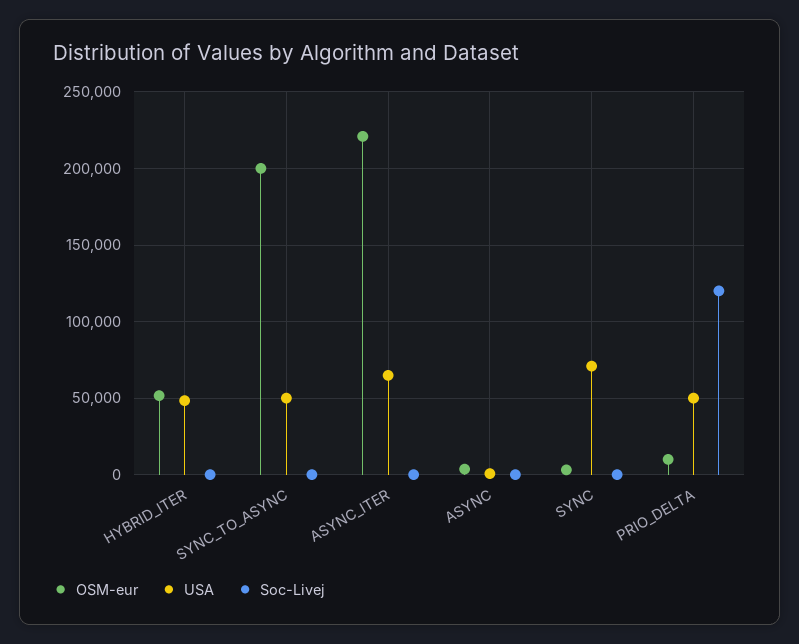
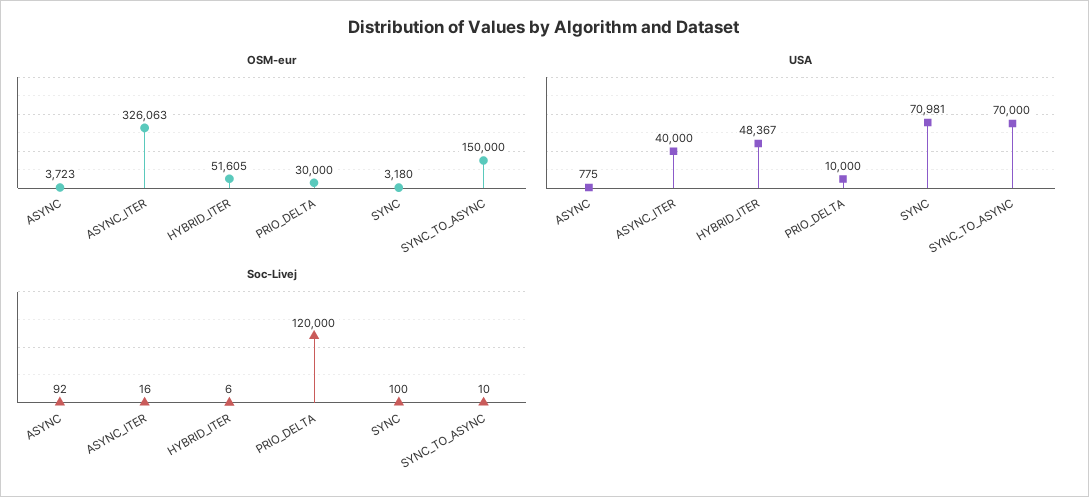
  {
    "OSM-eur": {
      "HYBRID_ITER": 51605,
-     "SYNC_TO_ASYNC": 200000,
+     "SYNC_TO_ASYNC": 150000,
-     "ASYNC_ITER": 220000,
+     "ASYNC_ITER": 326063,
      "ASYNC": 3723,
      "SYNC": 3180,
-     "PRIO_DELTA": 10000
+     "PRIO_DELTA": 30000
    },
    "USA": {
      "HYBRID_ITER": 48367,
-     "SYNC_TO_ASYNC": 50000,
+     "SYNC_TO_ASYNC": 70000,
-     "ASYNC_ITER": 65000,
+     "ASYNC_ITER": 40000,
      "ASYNC": 775,
      "SYNC": 70981,
-     "PRIO_DELTA": 50000
+     "PRIO_DELTA": 10000
    },
    "Soc-Livej": {
      "HYBRID_ITER": 6,
      "SYNC_TO_ASYNC": 10,
      "ASYNC_ITER": 16,
      "ASYNC": 92,
      "SYNC": 100,
      "PRIO_DELTA": 120000
    }
  }

